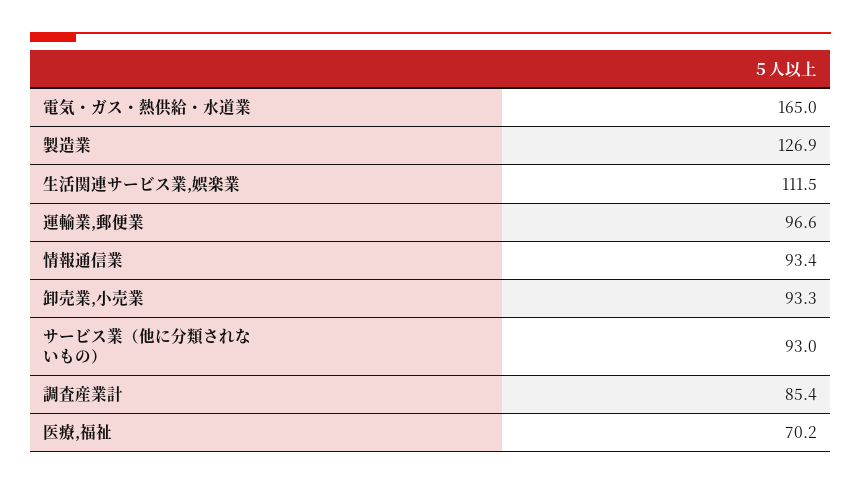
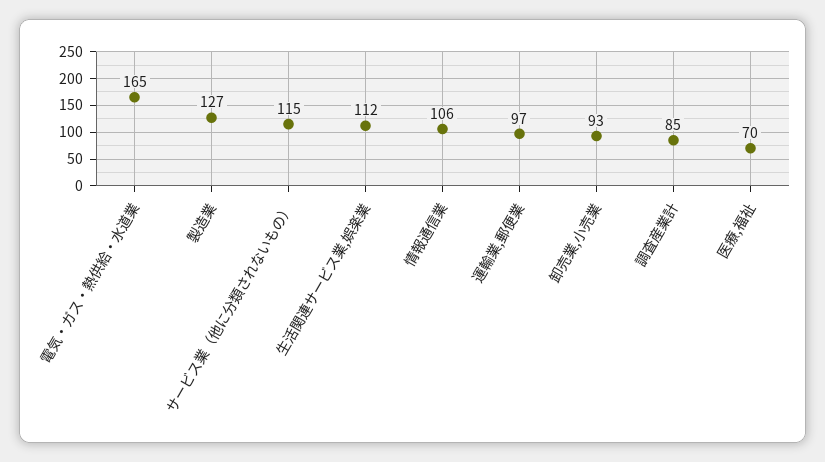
  {
    "電気・ガス・熱供給・水道業": 165,
    "製造業": 126.9,
    "生活関連サービス業,娯楽業": 111.5,
    "運輸業,郵便業": 96.6,
-   "情報通信業": 93.4,
+   "情報通信業": 106,
    "卸売業,小売業": 93.3,
-   "サービス業（他に分類されないもの）": 93,
+   "サービス業（他に分類されないもの）": 115,
    "調査産業計": 85.4,
    "医療,福祉": 70.2
  }

